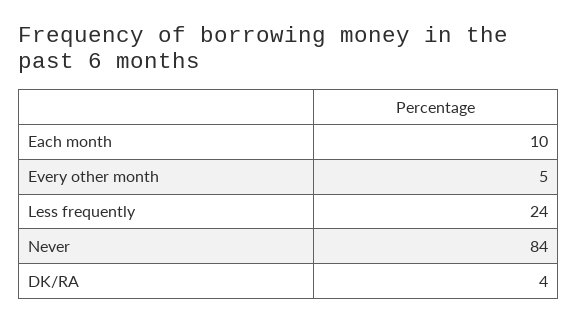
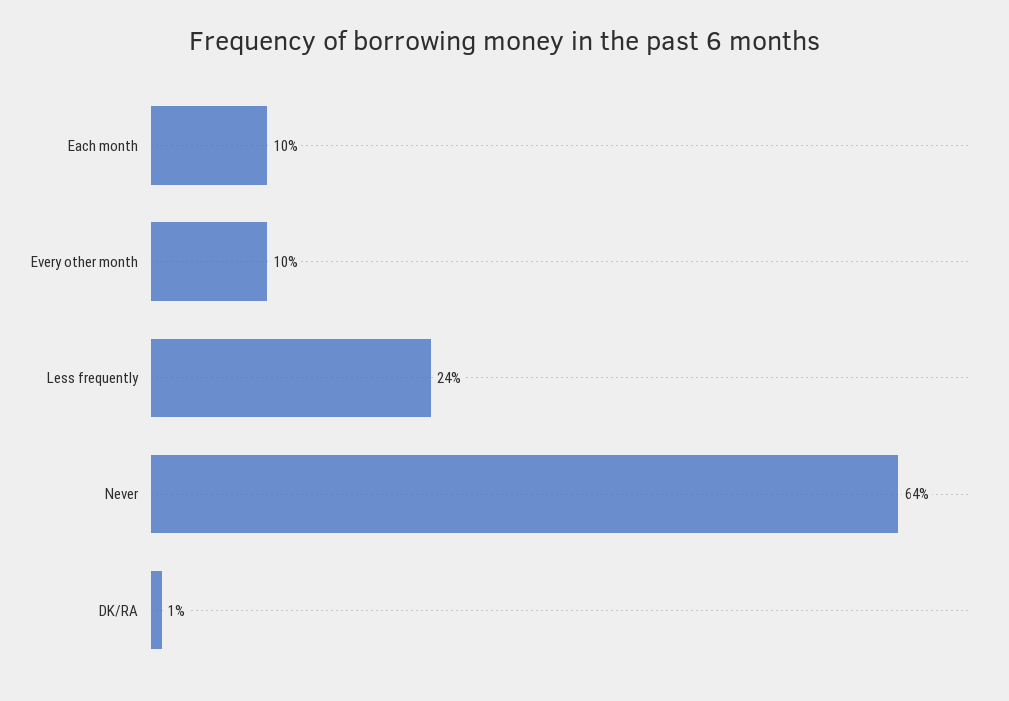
  {
    "Each month": 10,
-   "Every other month": 5,
+   "Every other month": 10,
    "Less frequently": 24,
-   "Never": 84,
+   "Never": 64,
-   "DK/RA": 4
+   "DK/RA": 1
  }

